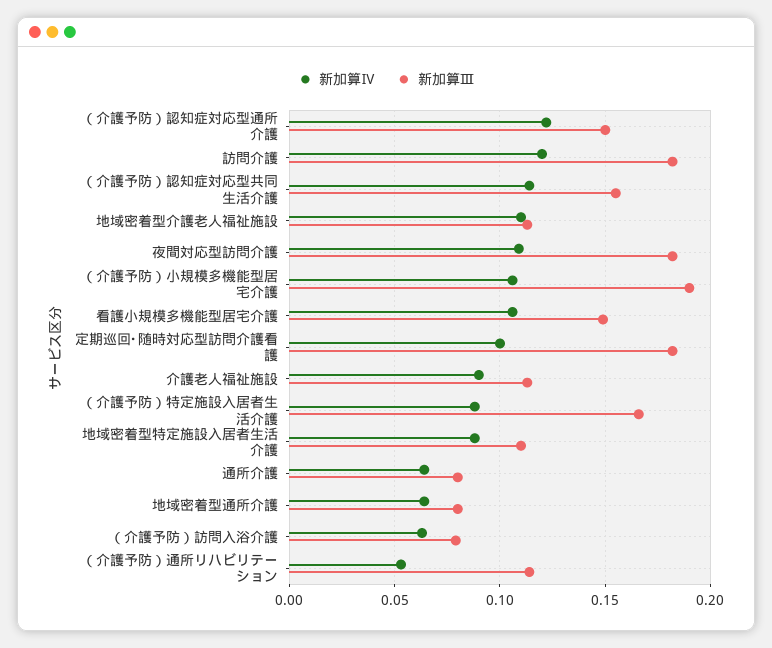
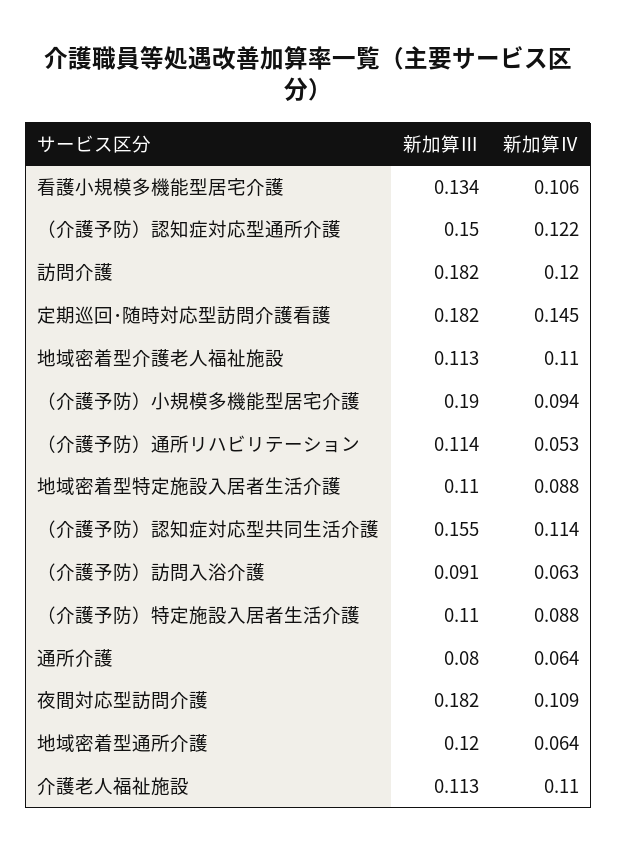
  {
    "新加算Ⅳ": {
      "（介護予防）認知症対応型通所介護": 0.122,
      "訪問介護": 0.12,
      "（介護予防）認知症対応型共同生活介護": 0.114,
      "地域密着型介護老人福祉施設": 0.11,
      "夜間対応型訪問介護": 0.109,
-     "（介護予防）小規模多機能型居宅介護": 0.105,
+     "（介護予防）小規模多機能型居宅介護": 0.094,
      "看護小規模多機能型居宅介護": 0.106,
-     "定期巡回･随時対応型訪問介護看護": 0.1,
+     "定期巡回･随時対応型訪問介護看護": 0.145,
-     "介護老人福祉施設": 0.09,
+     "介護老人福祉施設": 0.11,
      "（介護予防）特定施設入居者生活介護": 0.088,
      "地域密着型特定施設入居者生活介護": 0.088,
      "通所介護": 0.064,
      "地域密着型通所介護": 0.064,
      "（介護予防）訪問入浴介護": 0.063,
      "（介護予防）通所リハビリテーション": 0.053
    },
    "新加算Ⅲ": {
      "（介護予防）認知症対応型通所介護": 0.15,
      "訪問介護": 0.182,
      "（介護予防）認知症対応型共同生活介護": 0.155,
      "地域密着型介護老人福祉施設": 0.113,
      "夜間対応型訪問介護": 0.182,
      "（介護予防）小規模多機能型居宅介護": 0.19,
-     "看護小規模多機能型居宅介護": 0.15,
+     "看護小規模多機能型居宅介護": 0.134,
      "定期巡回･随時対応型訪問介護看護": 0.182,
      "介護老人福祉施設": 0.113,
-     "（介護予防）特定施設入居者生活介護": 0.165,
+     "（介護予防）特定施設入居者生活介護": 0.11,
      "地域密着型特定施設入居者生活介護": 0.11,
      "通所介護": 0.08,
-     "地域密着型通所介護": 0.08,
+     "地域密着型通所介護": 0.12,
-     "（介護予防）訪問入浴介護": 0.08,
+     "（介護予防）訪問入浴介護": 0.091,
      "（介護予防）通所リハビリテーション": 0.114
    }
  }

